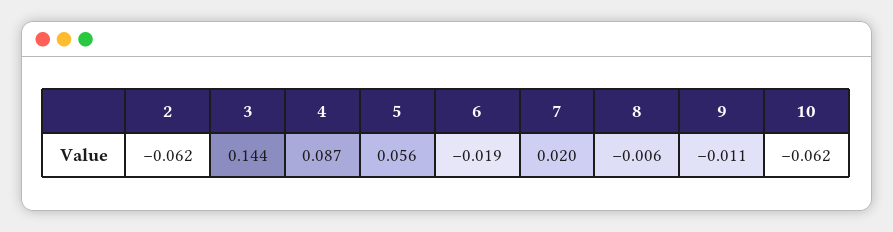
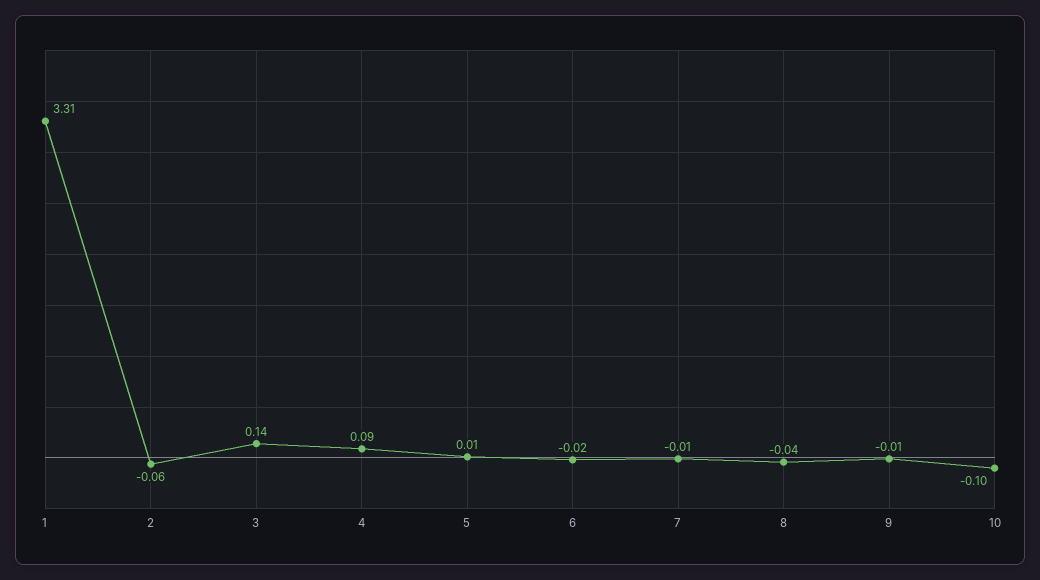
  {
    "2": -0.062,
    "3": 0.144,
    "4": 0.087,
-   "5": 0.056,
+   "5": 0.01,
    "6": -0.019,
-   "7": 0.02,
+   "7": -0.01,
-   "8": -0.006,
+   "8": -0.04,
    "9": -0.011,
-   "10": -0.062
+   "10": -0.1,
+   "1": 3.31
  }

